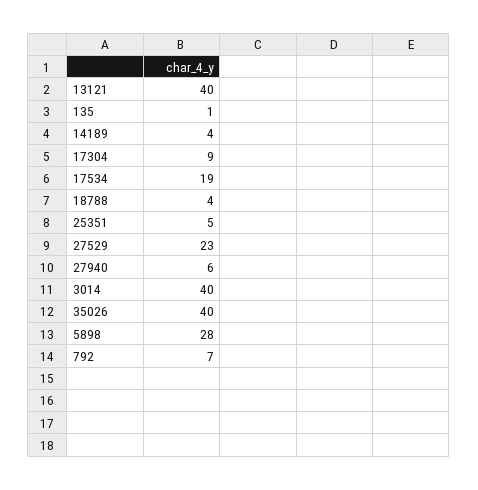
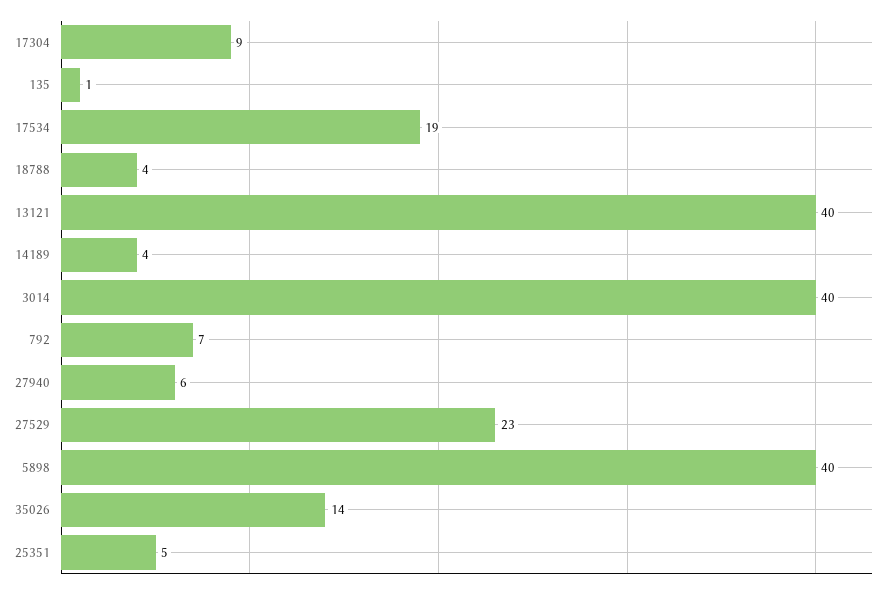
  {
    "13121": 40,
    "135": 1,
    "14189": 4,
    "17304": 9,
    "17534": 19,
    "18788": 4,
    "25351": 5,
    "27529": 23,
    "27940": 6,
    "3014": 40,
-   "35026": 40,
+   "35026": 14,
-   "5898": 28,
+   "5898": 40,
    "792": 7
  }

